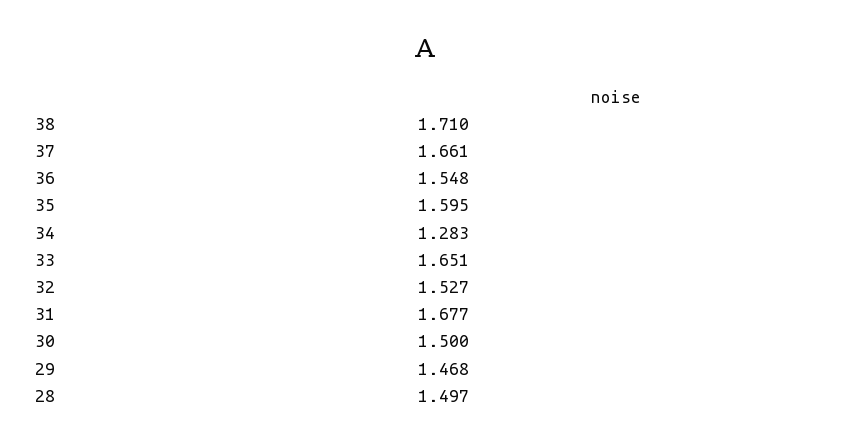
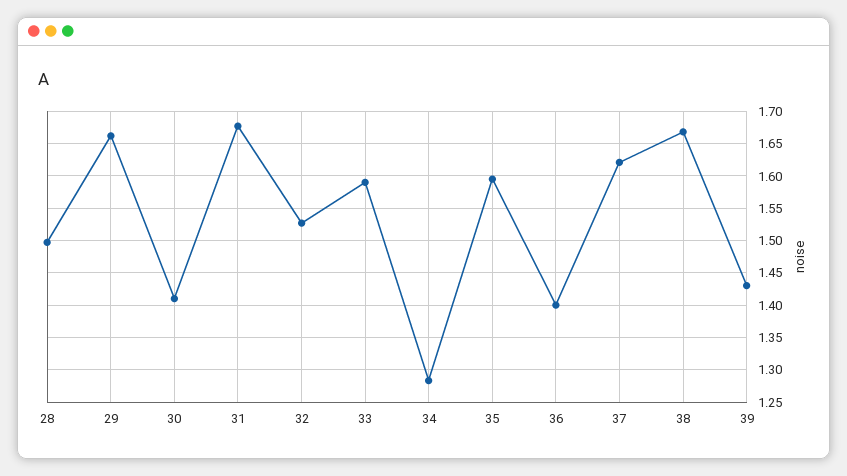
  {
-   "38": 1.71,
+   "38": 1.67,
-   "37": 1.661,
+   "37": 1.62,
-   "36": 1.548,
+   "36": 1.4,
    "35": 1.595,
    "34": 1.283,
-   "33": 1.651,
+   "33": 1.59,
    "32": 1.527,
    "31": 1.677,
-   "30": 1.5,
+   "30": 1.41,
-   "29": 1.468,
+   "29": 1.66,
-   "28": 1.497
+   "28": 1.497,
+   "39": 1.43
  }

